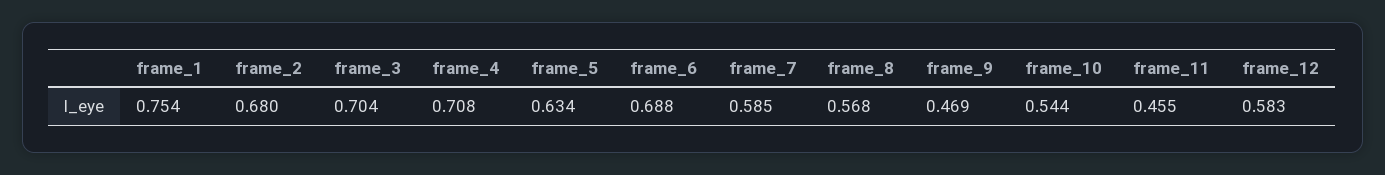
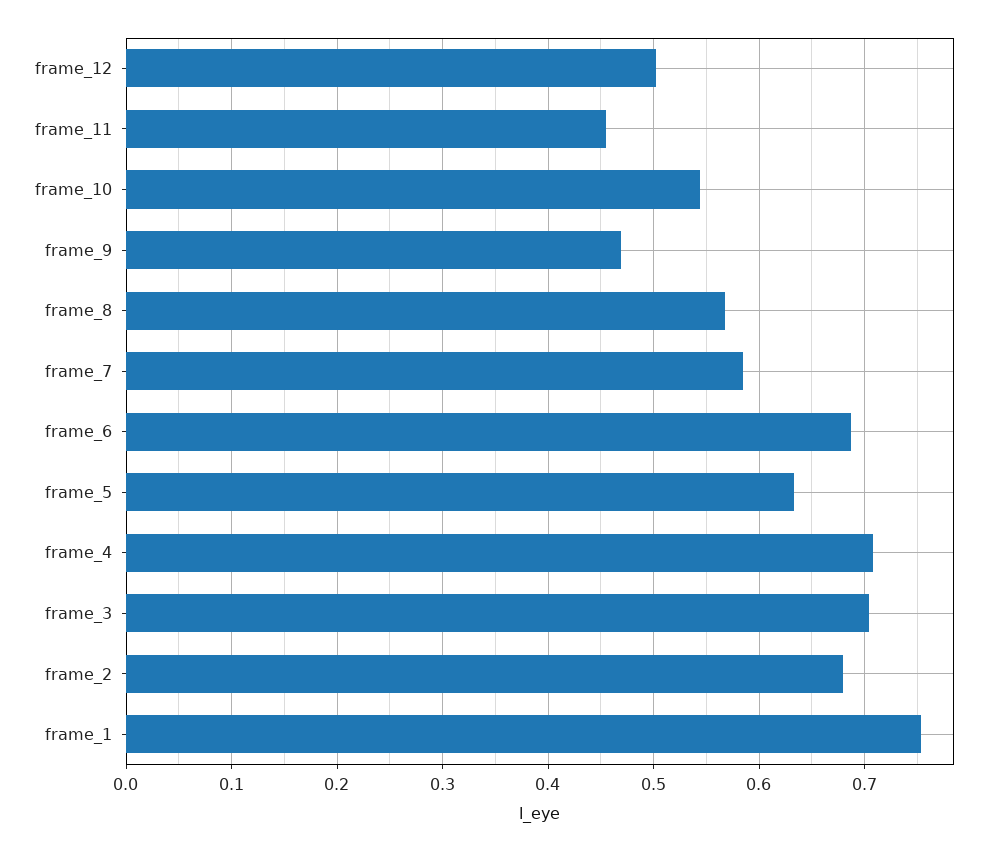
  {
    "frame_1": 0.754,
    "frame_2": 0.68,
    "frame_3": 0.704,
    "frame_4": 0.708,
    "frame_5": 0.634,
    "frame_6": 0.688,
    "frame_7": 0.585,
    "frame_8": 0.568,
    "frame_9": 0.469,
    "frame_10": 0.544,
    "frame_11": 0.455,
-   "frame_12": 0.583
+   "frame_12": 0.5
  }

